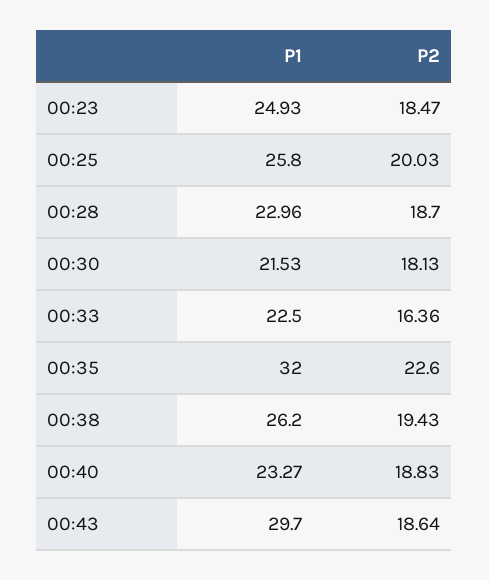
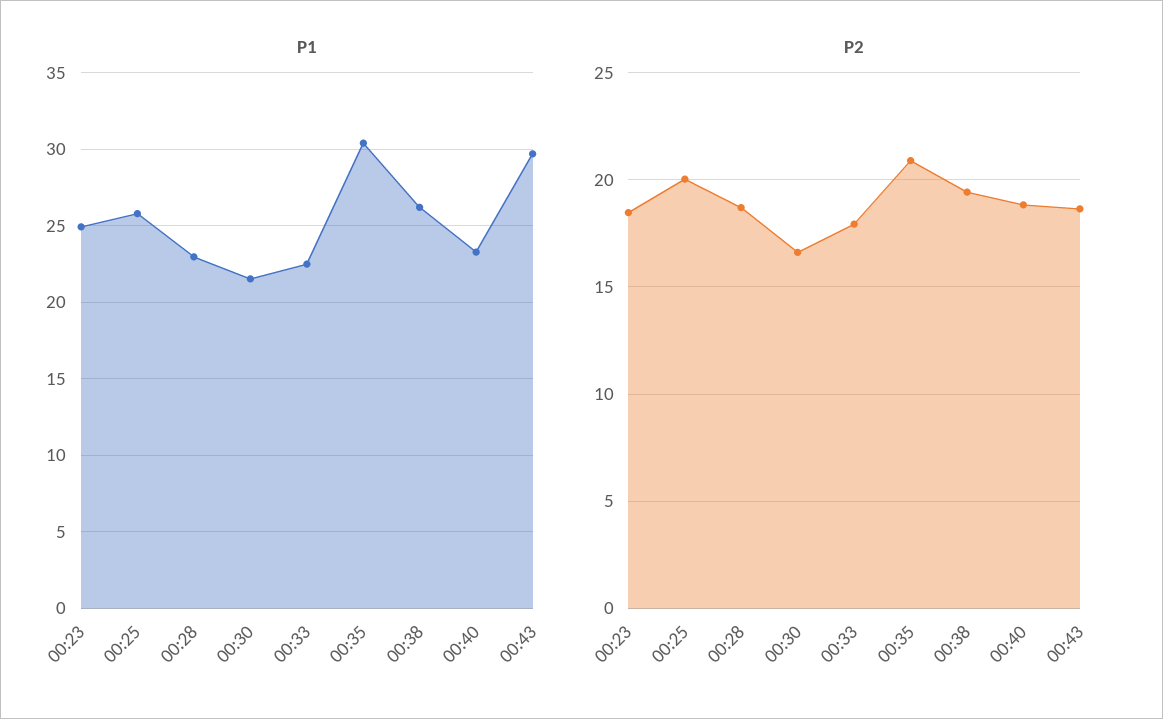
  {
    "P1": {
      "00:23": 24.93,
      "00:25": 25.8,
      "00:28": 22.96,
      "00:30": 21.53,
      "00:33": 22.5,
-     "00:35": 32,
+     "00:35": 30.5,
      "00:38": 26.2,
      "00:40": 23.27,
      "00:43": 29.7
    },
    "P2": {
      "00:23": 18.47,
      "00:25": 20.03,
      "00:28": 18.7,
-     "00:30": 18.13,
+     "00:30": 16.5,
-     "00:33": 16.36,
+     "00:33": 18,
-     "00:35": 22.6,
+     "00:35": 21,
      "00:38": 19.43,
      "00:40": 18.83,
      "00:43": 18.64
    }
  }

